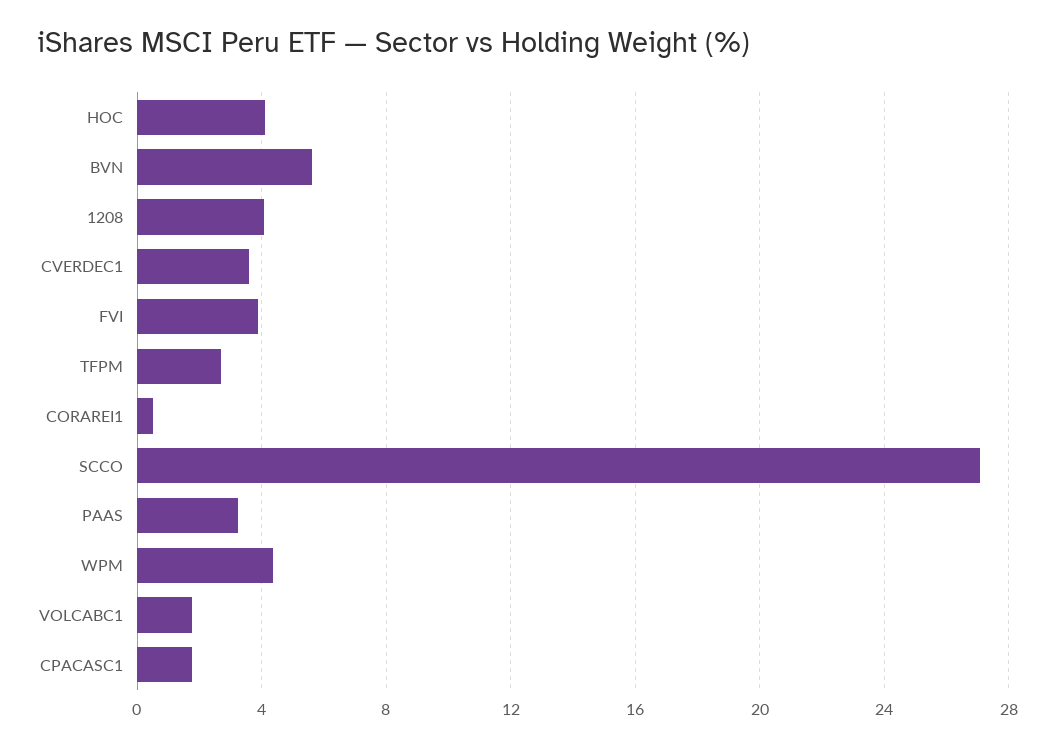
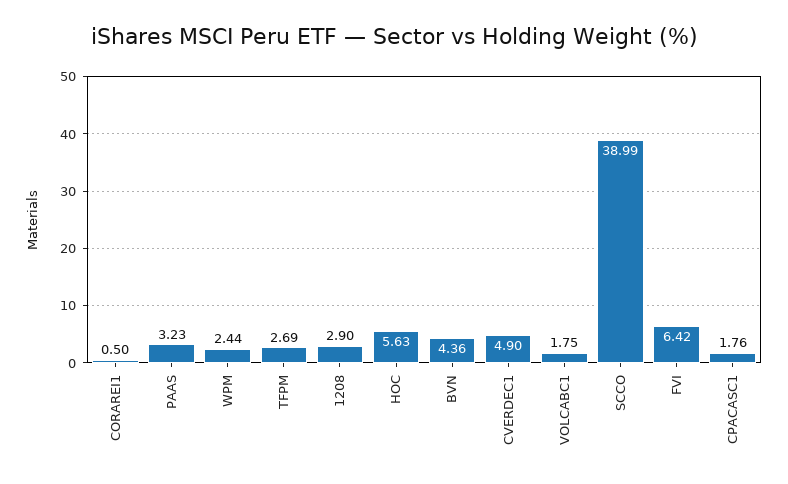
  {
-   "HOC": 4,
+   "HOC": 5.63,
-   "BVN": 5.5,
+   "BVN": 4.36,
-   "1208": 4,
+   "1208": 2.9,
-   "CVERDEC1": 3.5,
+   "CVERDEC1": 4.9,
-   "FVI": 4,
+   "FVI": 6.42,
    "TFPM": 2.69,
    "CORAREI1": 0.5,
-   "SCCO": 27,
+   "SCCO": 38.99,
    "PAAS": 3.23,
-   "WPM": 4.5,
+   "WPM": 2.44,
    "VOLCABC1": 1.75,
    "CPACASC1": 1.76
  }

